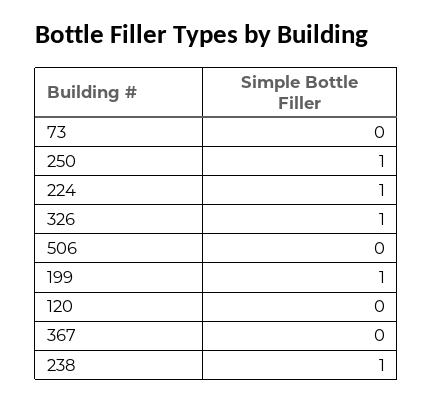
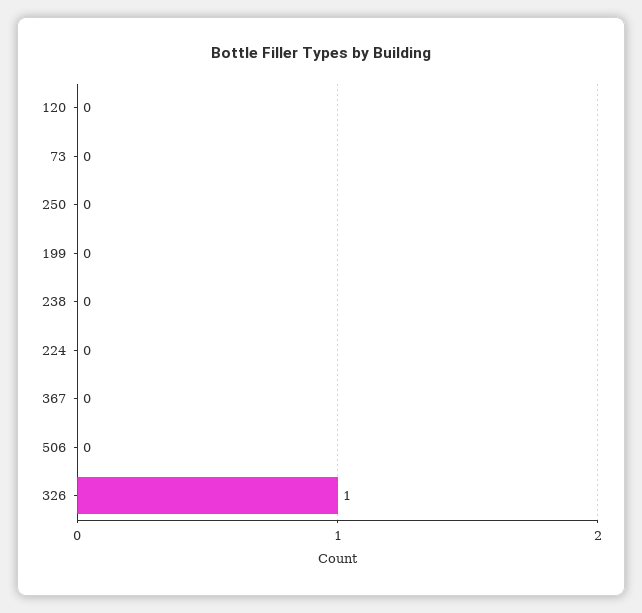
  {
    "73": 0,
-   "250": 1,
+   "250": 0,
-   "224": 1,
+   "224": 0,
    "326": 1,
    "506": 0,
-   "199": 1,
+   "199": 0,
    "120": 0,
    "367": 0,
-   "238": 1
+   "238": 0
  }

